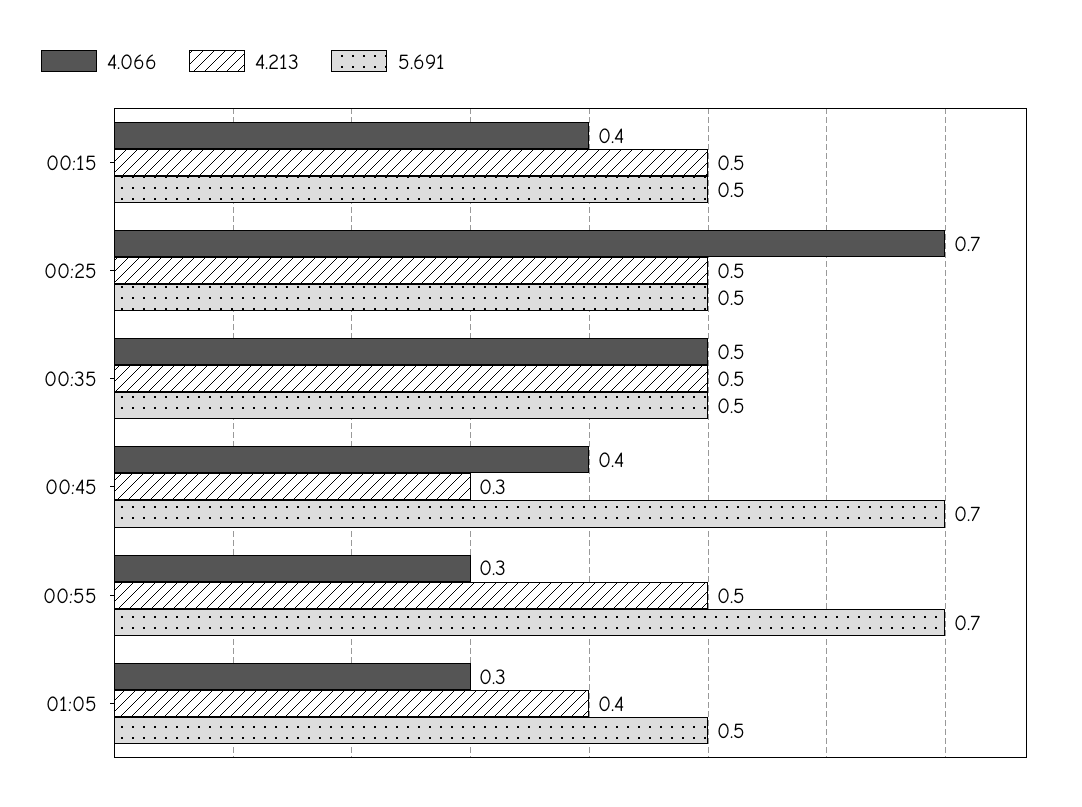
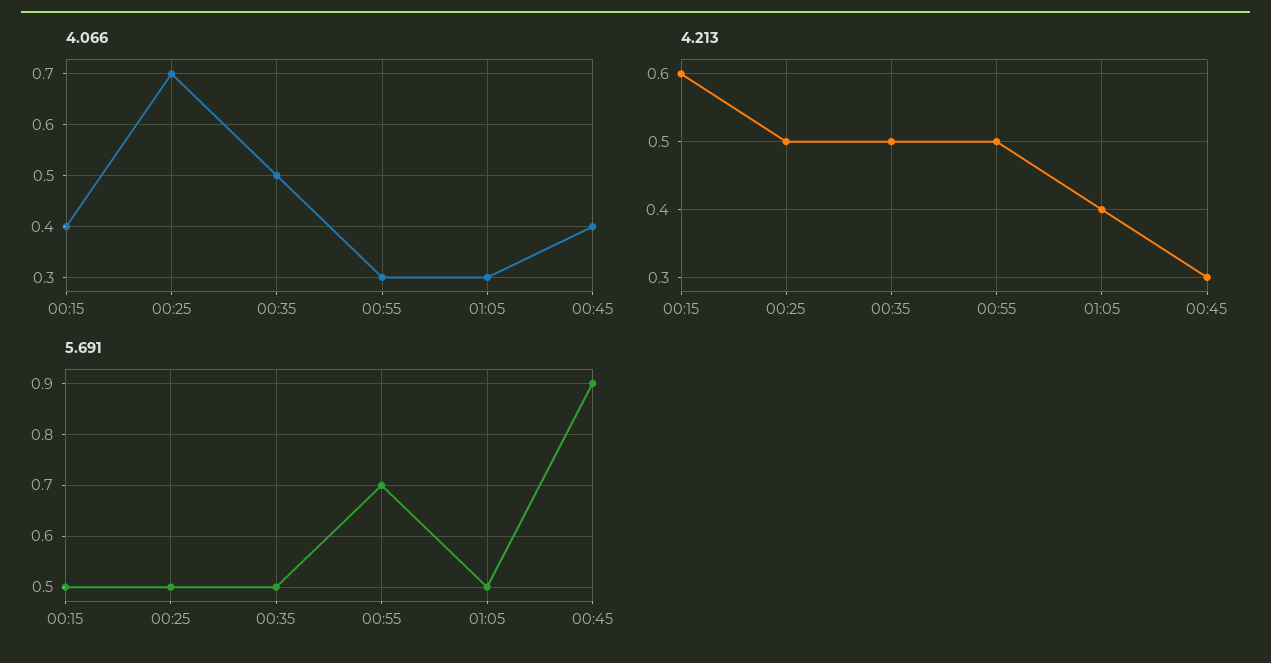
  {
    "4.066": {
      "00:15": 0.4,
      "00:25": 0.7,
      "00:35": 0.5,
      "00:45": 0.4,
      "00:55": 0.3,
      "01:05": 0.3
    },
    "4.213": {
-     "00:15": 0.5,
+     "00:15": 0.6,
      "00:25": 0.5,
      "00:35": 0.5,
      "00:45": 0.3,
      "00:55": 0.5,
      "01:05": 0.4
    },
    "5.691": {
      "00:15": 0.5,
      "00:25": 0.5,
      "00:35": 0.5,
-     "00:45": 0.7,
+     "00:45": 0.9,
      "00:55": 0.7,
      "01:05": 0.5
    }
  }

